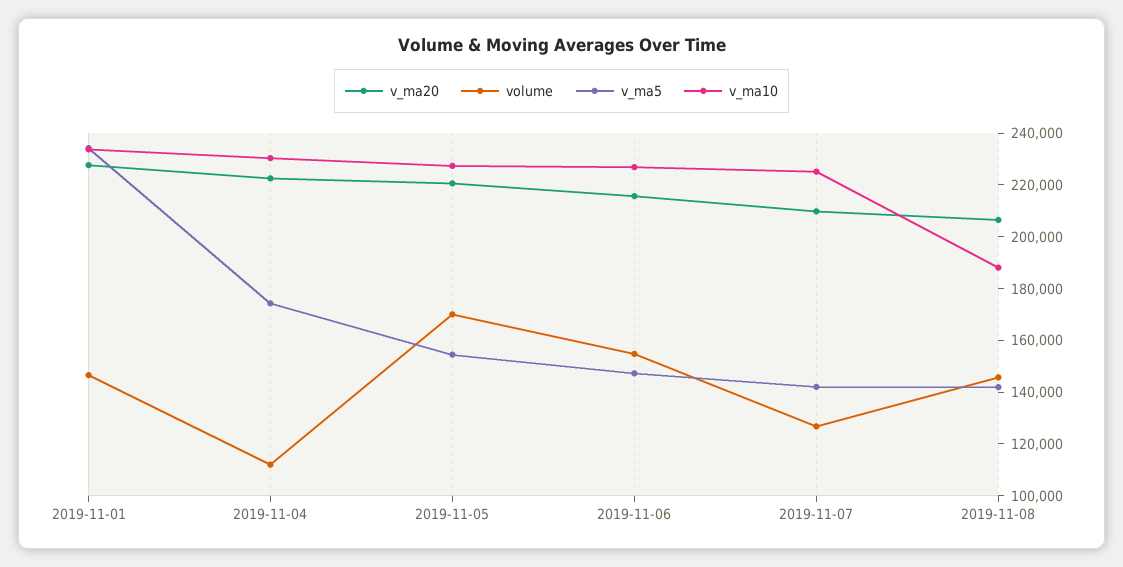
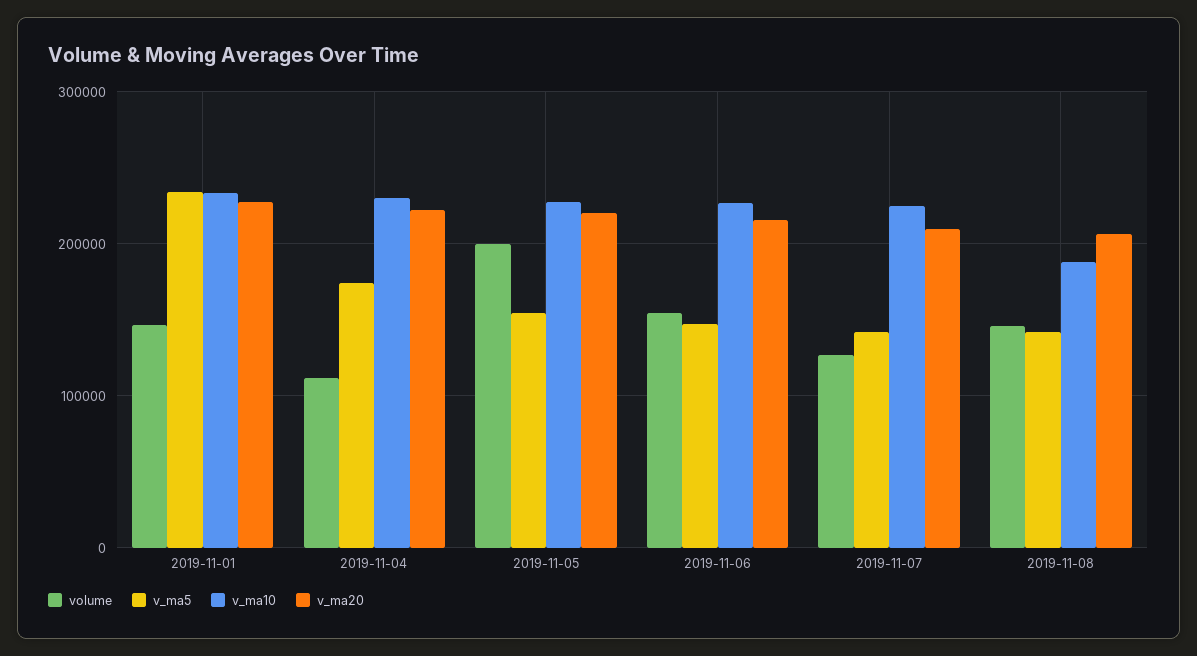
  {
    "v_ma20": {
      "2019-11-01": 230000,
      "2019-11-04": 225000,
      "2019-11-05": 220000,
      "2019-11-06": 215000,
      "2019-11-07": 210000,
      "2019-11-08": 205000
    },
    "volume": {
      "2019-11-01": 145000,
      "2019-11-04": 110000,
-     "2019-11-05": 170000,
+     "2019-11-05": 200000,
      "2019-11-06": 155000,
      "2019-11-07": 125000,
      "2019-11-08": 145000
    },
    "v_ma5": {
      "2019-11-01": 235000,
      "2019-11-04": 175000,
      "2019-11-05": 155000,
      "2019-11-06": 145000,
      "2019-11-07": 140000,
      "2019-11-08": 140000
    },
    "v_ma10": {
      "2019-11-01": 235000,
      "2019-11-04": 230000,
      "2019-11-05": 225000,
      "2019-11-06": 225000,
      "2019-11-07": 225000,
      "2019-11-08": 190000
    }
  }

